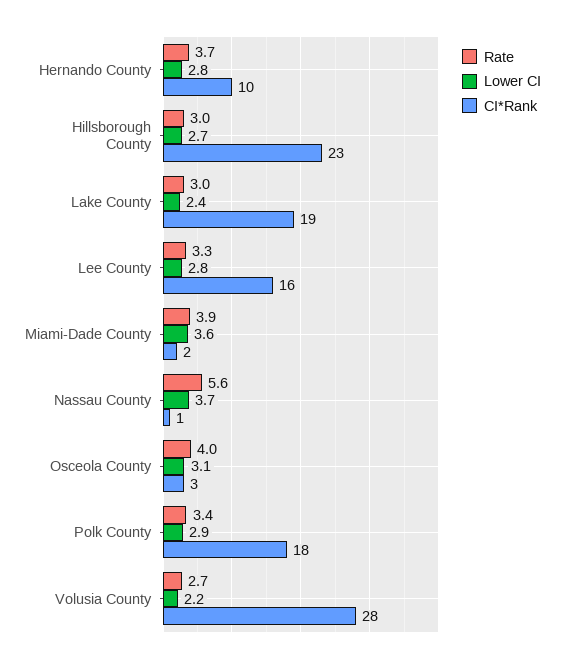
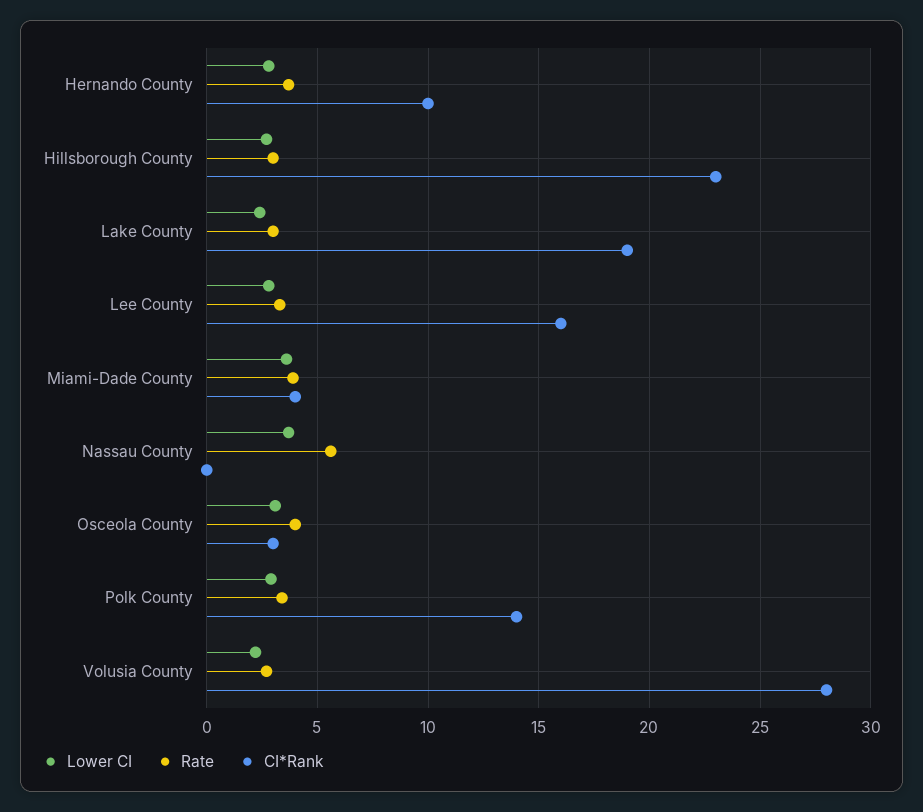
  {
    "Rate": {
      "Hernando County": 3.7,
      "Hillsborough County": 3,
      "Lake County": 3,
      "Lee County": 3.3,
      "Miami-Dade County": 3.9,
      "Nassau County": 5.6,
      "Osceola County": 4,
      "Polk County": 3.4,
      "Volusia County": 2.7
    },
    "Lower CI": {
      "Hernando County": 2.8,
      "Hillsborough County": 2.7,
      "Lake County": 2.4,
      "Lee County": 2.8,
      "Miami-Dade County": 3.6,
      "Nassau County": 3.7,
      "Osceola County": 3.1,
      "Polk County": 2.9,
      "Volusia County": 2.2
    },
    "CI*Rank": {
      "Hernando County": 10,
      "Hillsborough County": 23,
      "Lake County": 19,
      "Lee County": 16,
-     "Miami-Dade County": 2,
+     "Miami-Dade County": 4,
-     "Nassau County": 1,
+     "Nassau County": 0,
      "Osceola County": 3,
-     "Polk County": 18,
+     "Polk County": 14,
      "Volusia County": 28
    }
  }

